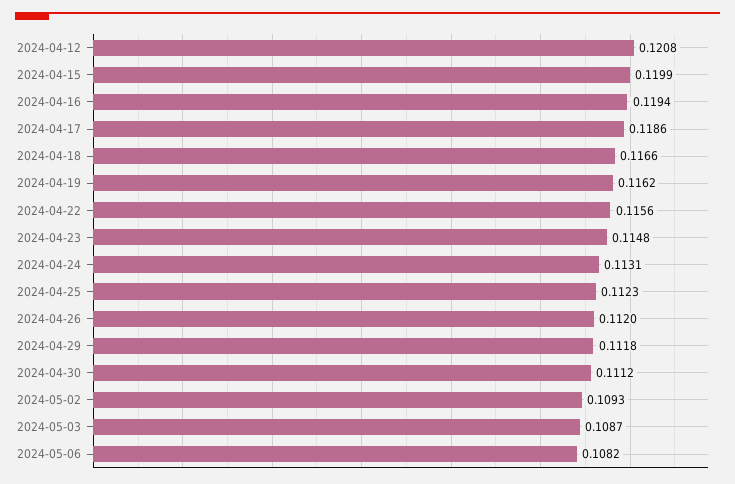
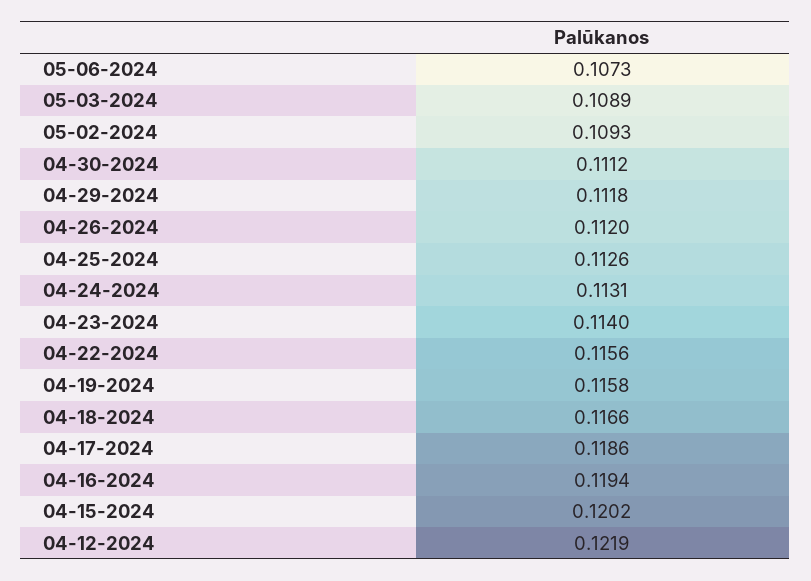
  {
-   "2024-04-12": 0.1208,
+   "2024-04-12": 0.1219,
-   "2024-04-15": 0.1199,
+   "2024-04-15": 0.1202,
    "2024-04-16": 0.1194,
    "2024-04-17": 0.1186,
    "2024-04-18": 0.1166,
-   "2024-04-19": 0.1162,
+   "2024-04-19": 0.1158,
    "2024-04-22": 0.1156,
-   "2024-04-23": 0.1148,
+   "2024-04-23": 0.114,
    "2024-04-24": 0.1131,
-   "2024-04-25": 0.1123,
+   "2024-04-25": 0.1126,
    "2024-04-26": 0.112,
    "2024-04-29": 0.1118,
    "2024-04-30": 0.1112,
    "2024-05-02": 0.1093,
-   "2024-05-03": 0.1087,
+   "2024-05-03": 0.1089,
-   "2024-05-06": 0.1082
+   "2024-05-06": 0.1073
  }

